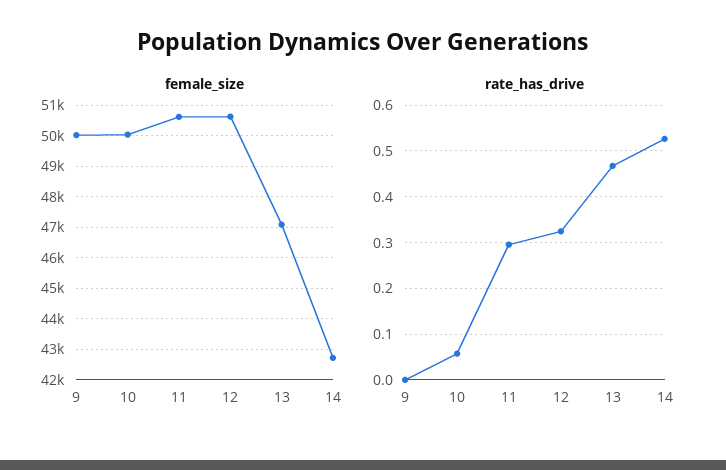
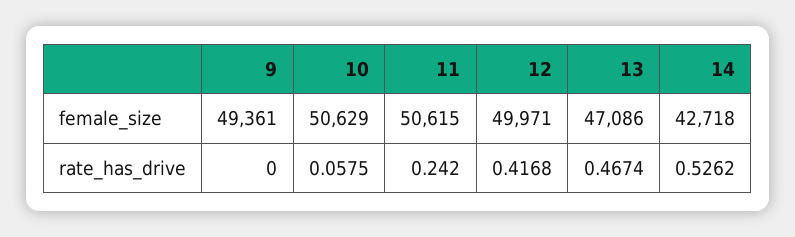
  {
    "female_size": {
-     "9": 50000,
+     "9": 49361,
-     "10": 50000,
+     "10": 50629,
      "11": 50615,
-     "12": 50600,
+     "12": 49971,
      "13": 47086,
      "14": 42718
    },
    "rate_has_drive": {
      "9": 0,
      "10": 0.0575,
-     "11": 0.3,
+     "11": 0.242,
-     "12": 0.32,
+     "12": 0.4168,
      "13": 0.4674,
      "14": 0.5262
    }
  }

